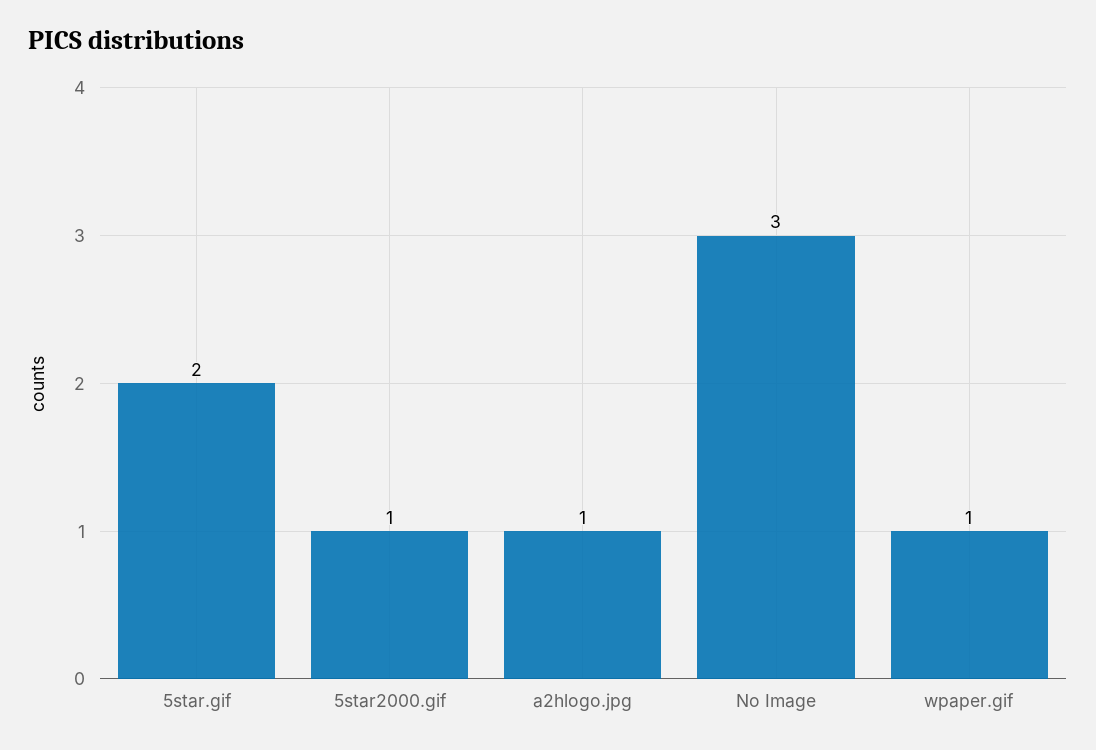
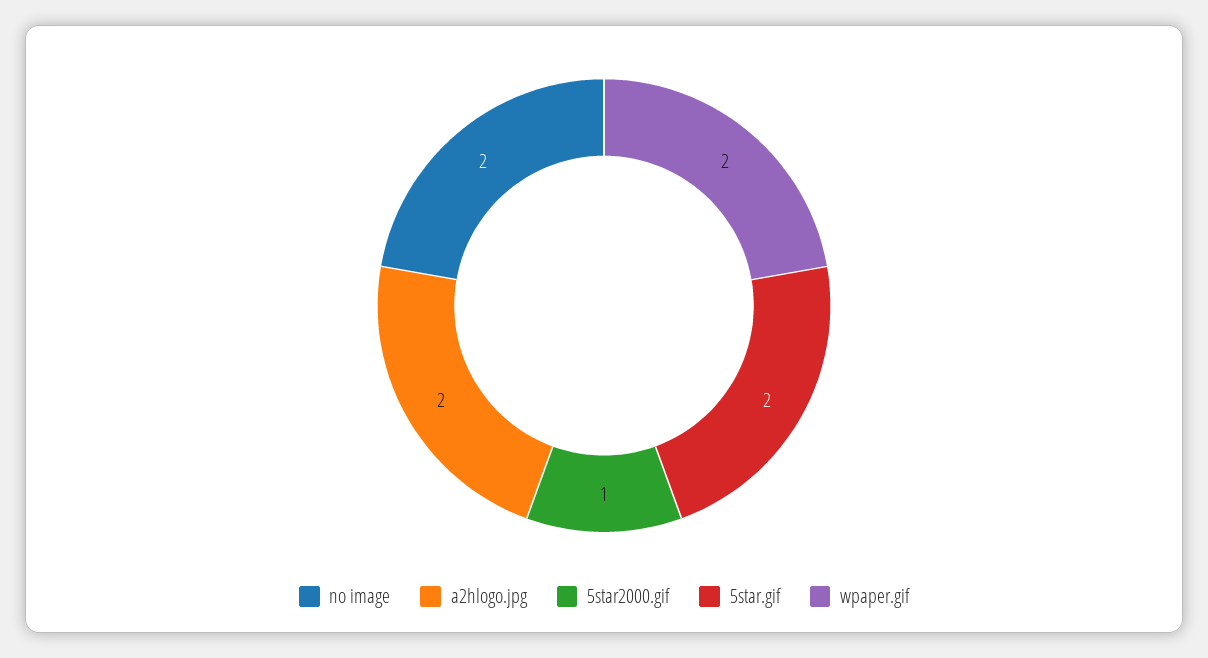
  {
    "5star.gif": 2,
    "5star2000.gif": 1,
-   "a2hlogo.jpg": 1,
+   "a2hlogo.jpg": 2,
-   "No Image": 3,
+   "No Image": 2,
-   "wpaper.gif": 1
+   "wpaper.gif": 2
  }

